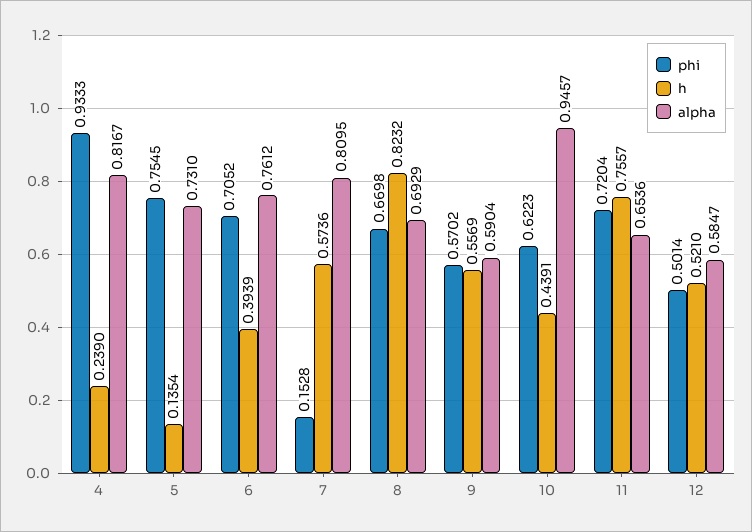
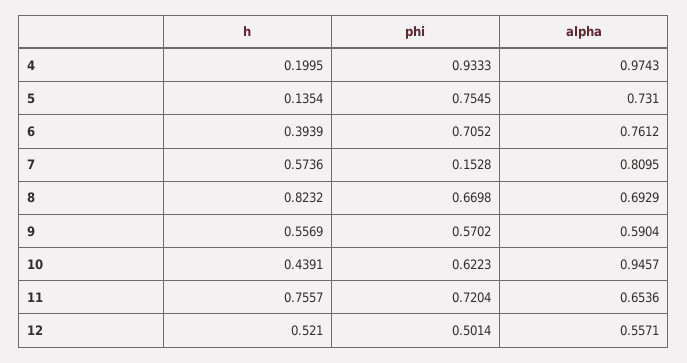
  {
    "phi": {
      "4": 0.9333,
      "5": 0.7545,
      "6": 0.7052,
      "7": 0.1528,
      "8": 0.6698,
      "9": 0.5702,
      "10": 0.6223,
      "11": 0.7204,
      "12": 0.5014
    },
    "h": {
-     "4": 0.239,
+     "4": 0.1995,
      "5": 0.1354,
      "6": 0.3939,
      "7": 0.5736,
      "8": 0.8232,
      "9": 0.5569,
      "10": 0.4391,
      "11": 0.7557,
      "12": 0.521
    },
    "alpha": {
-     "4": 0.8167,
+     "4": 0.9743,
      "5": 0.731,
      "6": 0.7612,
      "7": 0.8095,
      "8": 0.6929,
      "9": 0.5904,
      "10": 0.9457,
      "11": 0.6536,
-     "12": 0.5847
+     "12": 0.5571
    }
  }

